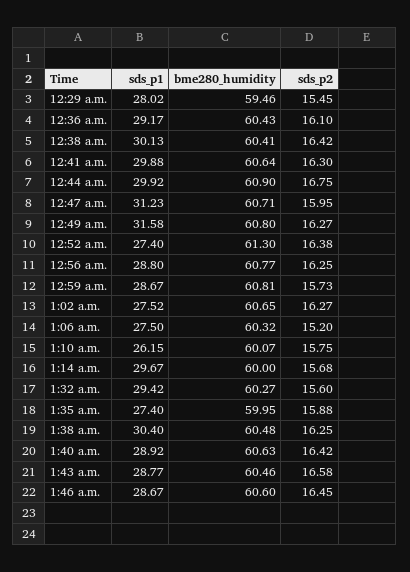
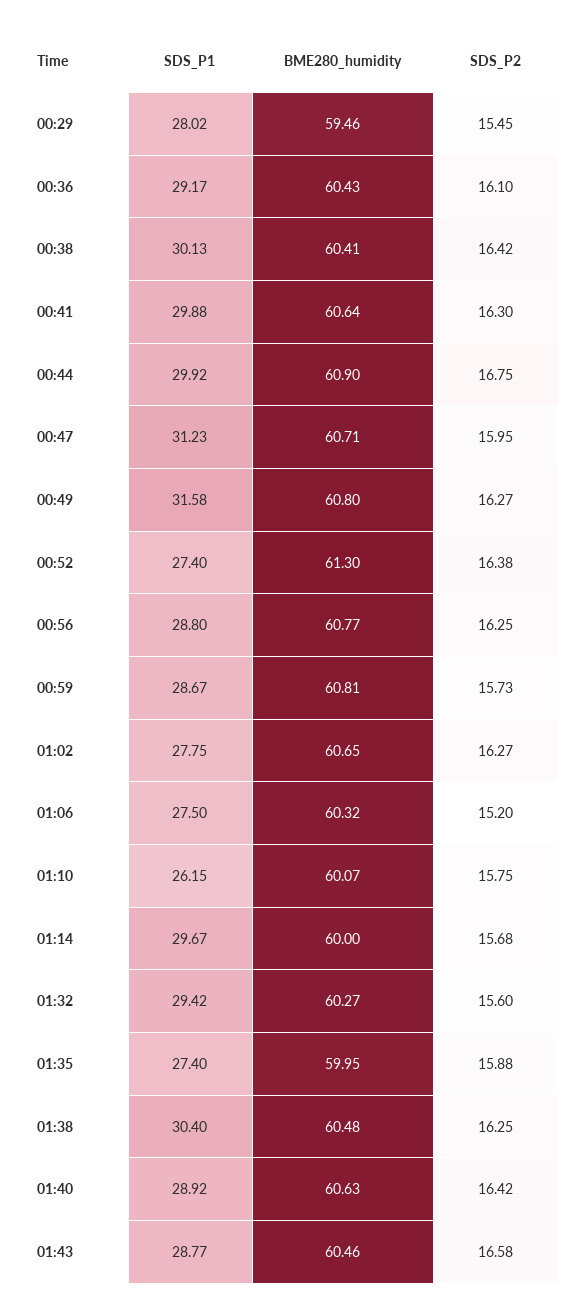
  {
    "sds_p1": {
      "12:29 a.m.": 28.02,
      "12:36 a.m.": 29.17,
      "12:38 a.m.": 30.13,
      "12:41 a.m.": 29.88,
      "12:44 a.m.": 29.92,
      "12:47 a.m.": 31.23,
      "12:49 a.m.": 31.58,
      "12:52 a.m.": 27.4,
      "12:56 a.m.": 28.8,
      "12:59 a.m.": 28.67,
-     "1:02 a.m.": 27.52,
+     "1:02 a.m.": 27.75,
      "1:06 a.m.": 27.5,
      "1:10 a.m.": 26.15,
      "1:14 a.m.": 29.67,
      "1:32 a.m.": 29.42,
      "1:35 a.m.": 27.4,
      "1:38 a.m.": 30.4,
      "1:40 a.m.": 28.92,
-     "1:43 a.m.": 28.77,
+     "1:43 a.m.": 28.77
-     "1:46 a.m.": 28.67
    },
    "bme280_humidity": {
      "12:29 a.m.": 59.46,
      "12:36 a.m.": 60.43,
      "12:38 a.m.": 60.41,
      "12:41 a.m.": 60.64,
      "12:44 a.m.": 60.9,
      "12:47 a.m.": 60.71,
      "12:49 a.m.": 60.8,
      "12:52 a.m.": 61.3,
      "12:56 a.m.": 60.77,
      "12:59 a.m.": 60.81,
      "1:02 a.m.": 60.65,
      "1:06 a.m.": 60.32,
      "1:10 a.m.": 60.07,
      "1:14 a.m.": 60,
      "1:32 a.m.": 60.27,
      "1:35 a.m.": 59.95,
      "1:38 a.m.": 60.48,
      "1:40 a.m.": 60.63,
-     "1:43 a.m.": 60.46,
+     "1:43 a.m.": 60.46
-     "1:46 a.m.": 60.6
    },
    "sds_p2": {
      "12:29 a.m.": 15.45,
      "12:36 a.m.": 16.1,
      "12:38 a.m.": 16.42,
      "12:41 a.m.": 16.3,
      "12:44 a.m.": 16.75,
      "12:47 a.m.": 15.95,
      "12:49 a.m.": 16.27,
      "12:52 a.m.": 16.38,
      "12:56 a.m.": 16.25,
      "12:59 a.m.": 15.73,
      "1:02 a.m.": 16.27,
      "1:06 a.m.": 15.2,
      "1:10 a.m.": 15.75,
      "1:14 a.m.": 15.68,
      "1:32 a.m.": 15.6,
      "1:35 a.m.": 15.88,
      "1:38 a.m.": 16.25,
      "1:40 a.m.": 16.42,
-     "1:43 a.m.": 16.58,
+     "1:43 a.m.": 16.58
-     "1:46 a.m.": 16.45
    }
  }

